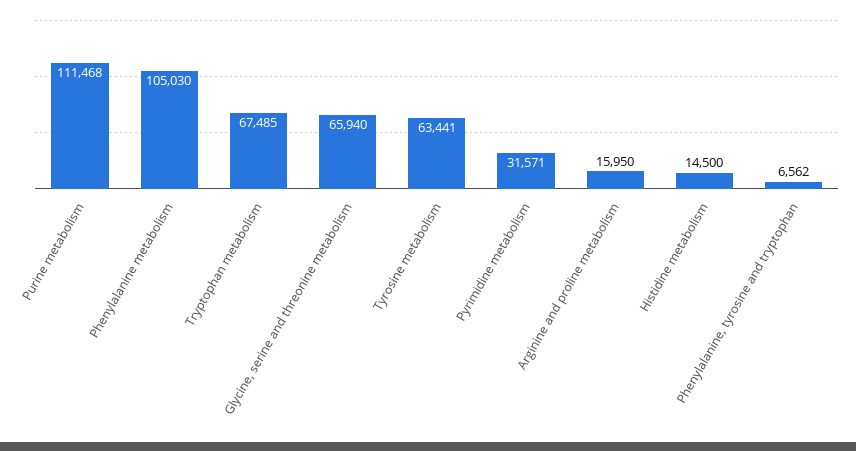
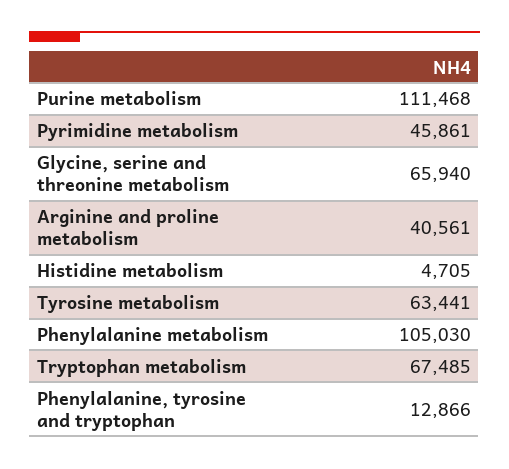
  {
    "Purine metabolism": 111468,
    "Phenylalanine metabolism": 105030,
    "Tryptophan metabolism": 67485,
    "Glycine, serine and threonine metabolism": 65940,
    "Tyrosine metabolism": 63441,
-   "Pyrimidine metabolism": 31571,
+   "Pyrimidine metabolism": 45861,
-   "Arginine and proline metabolism": 15950,
+   "Arginine and proline metabolism": 40561,
-   "Histidine metabolism": 14500,
+   "Histidine metabolism": 4705,
-   "Phenylalanine, tyrosine and tryptophan": 6562
+   "Phenylalanine, tyrosine and tryptophan": 12866
  }

